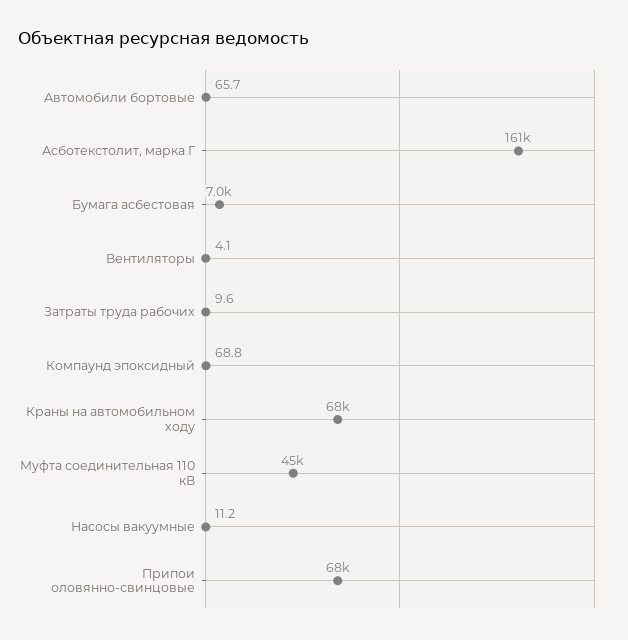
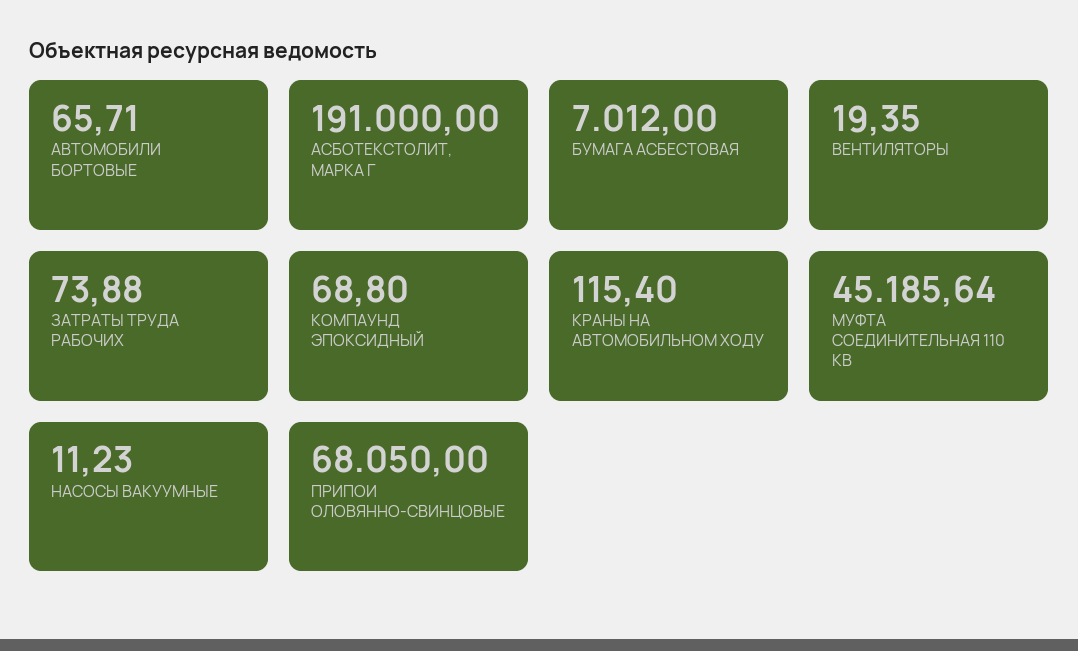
  {
    "Автомобили бортовые": 65.71,
-   "Асботекстолит, марка Г": 161000,
+   "Асботекстолит, марка Г": 191000,
    "Бумага асбестовая": 7012,
-   "Вентиляторы": 4.1,
+   "Вентиляторы": 19.35,
-   "Затраты труда рабочих": 9.6,
+   "Затраты труда рабочих": 73.88,
    "Компаунд эпоксидный": 68.8,
-   "Краны на автомобильном ходу": 68000,
+   "Краны на автомобильном ходу": 115.4,
    "Муфта соединительная 110 кВ": 45185.64,
    "Насосы вакуумные": 11.23,
    "Припои оловянно-свинцовые": 68050
  }

